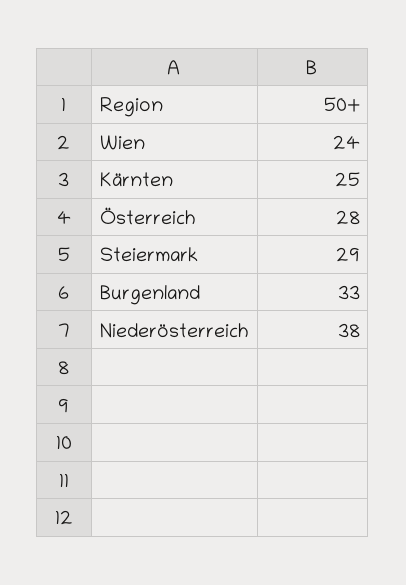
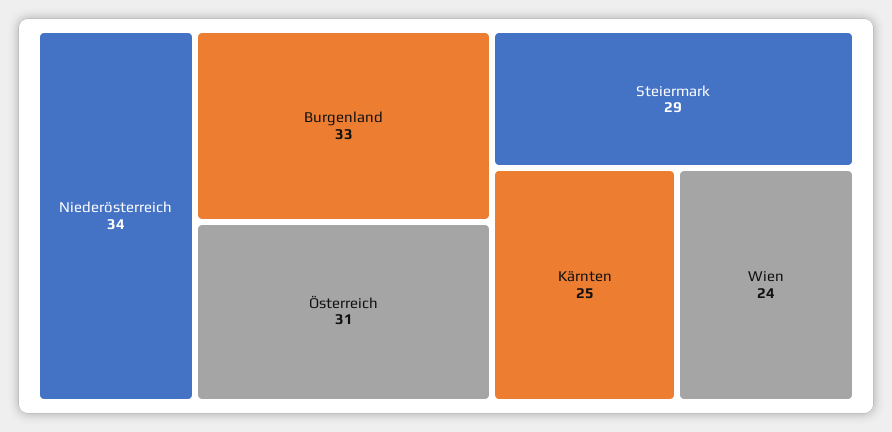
  {
    "Wien": 24,
    "Kärnten": 25,
-   "Österreich": 28,
+   "Österreich": 31,
    "Steiermark": 29,
    "Burgenland": 33,
-   "Niederösterreich": 38
+   "Niederösterreich": 34
  }

